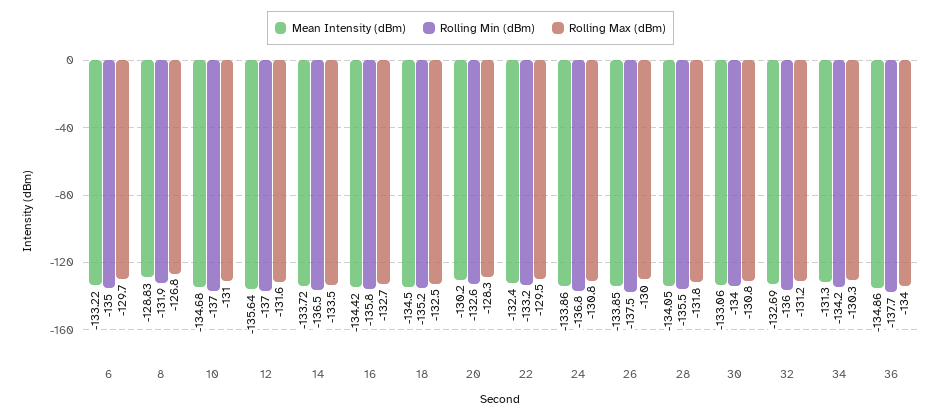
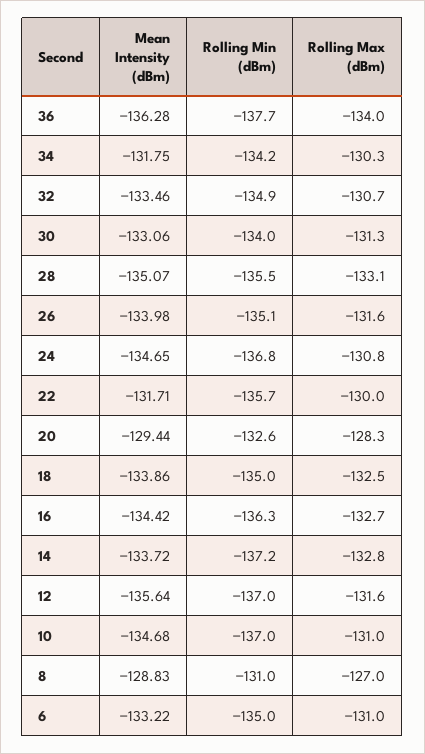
  {
    "Mean Intensity (dBm)": {
      "6": -133.22,
      "8": -128.83,
      "10": -134.68,
      "12": -135.64,
      "14": -133.72,
      "16": -134.42,
-     "18": -134.5,
+     "18": -133.86,
-     "20": -130.2,
+     "20": -129.44,
-     "22": -132.4,
+     "22": -131.71,
-     "24": -133.86,
+     "24": -134.65,
-     "26": -133.85,
+     "26": -133.98,
-     "28": -134.05,
+     "28": -135.07,
      "30": -133.06,
-     "32": -132.69,
+     "32": -133.46,
-     "34": -131.3,
+     "34": -131.75,
-     "36": -134.86
+     "36": -136.28
    },
    "Rolling Min (dBm)": {
      "6": -135,
-     "8": -131.9,
+     "8": -131,
      "10": -137,
      "12": -137,
-     "14": -136.5,
+     "14": -137.2,
-     "16": -135.8,
+     "16": -136.3,
-     "18": -135.2,
+     "18": -135,
      "20": -132.6,
-     "22": -133.2,
+     "22": -135.7,
      "24": -136.8,
-     "26": -137.5,
+     "26": -135.1,
      "28": -135.5,
      "30": -134,
-     "32": -136,
+     "32": -134.9,
      "34": -134.2,
      "36": -137.7
    },
    "Rolling Max (dBm)": {
-     "6": -129.7,
+     "6": -131,
-     "8": -126.8,
+     "8": -127,
      "10": -131,
      "12": -131.6,
-     "14": -133.5,
+     "14": -132.8,
      "16": -132.7,
      "18": -132.5,
      "20": -128.3,
-     "22": -129.5,
+     "22": -130,
      "24": -130.8,
-     "26": -130,
+     "26": -131.6,
-     "28": -131.8,
+     "28": -133.1,
-     "30": -130.8,
+     "30": -131.3,
-     "32": -131.2,
+     "32": -130.7,
      "34": -130.3,
      "36": -134
    }
  }

